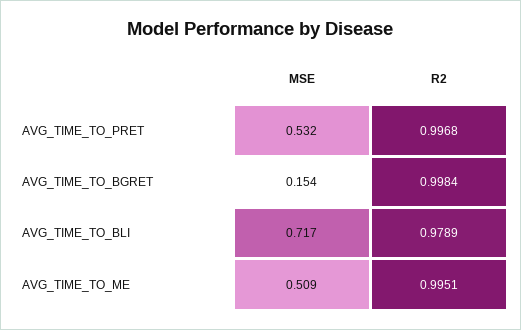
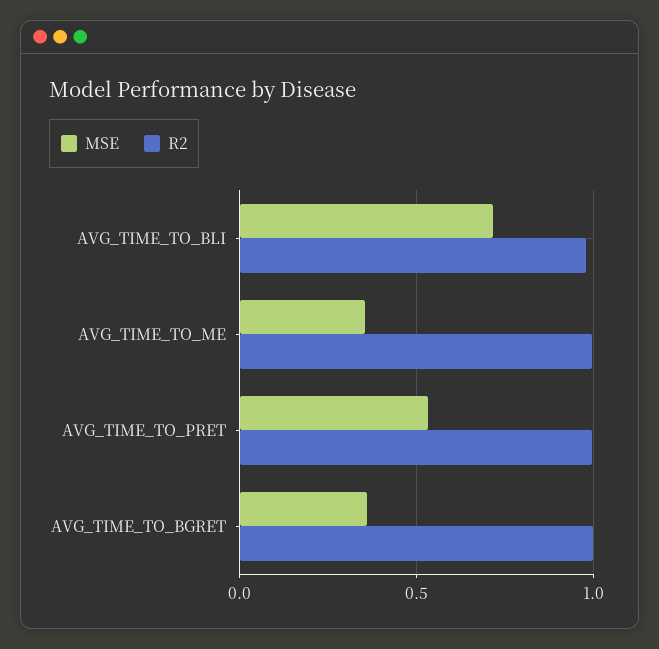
  {
    "MSE": {
      "AVG_TIME_TO_PRET": 0.532,
-     "AVG_TIME_TO_BGRET": 0.154,
+     "AVG_TIME_TO_BGRET": 0.35,
      "AVG_TIME_TO_BLI": 0.717,
-     "AVG_TIME_TO_ME": 0.509
+     "AVG_TIME_TO_ME": 0.35
    },
    "R2": {
      "AVG_TIME_TO_PRET": 0.9968,
      "AVG_TIME_TO_BGRET": 0.9984,
      "AVG_TIME_TO_BLI": 0.9789,
      "AVG_TIME_TO_ME": 0.9951
    }
  }

